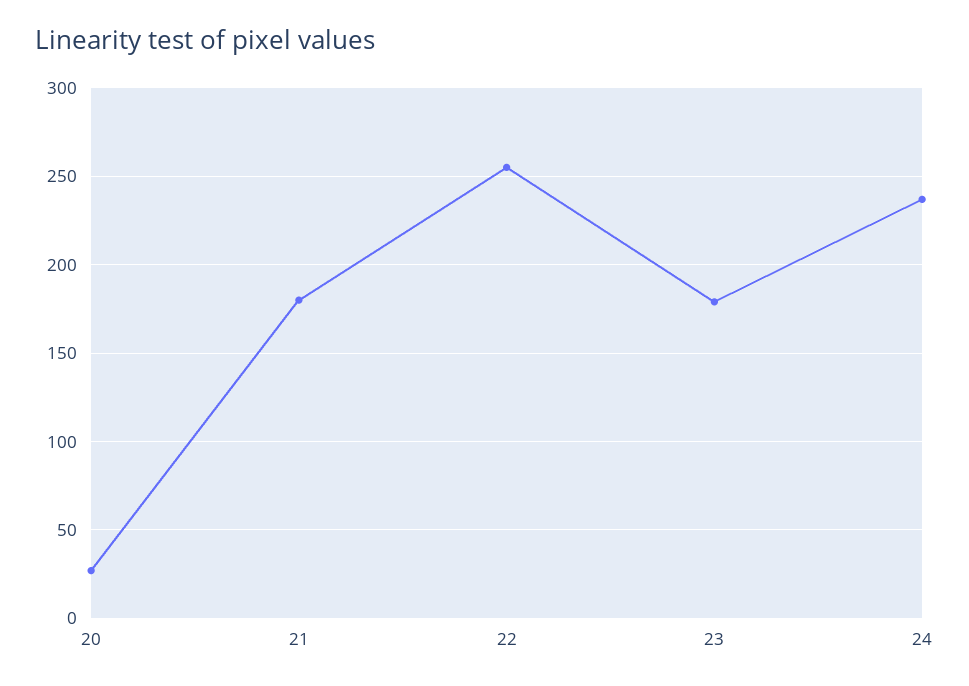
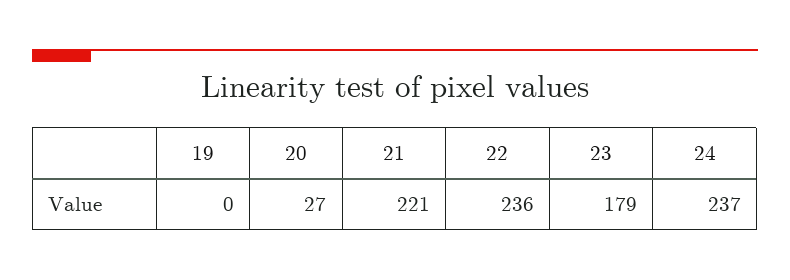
  {
    "20": 27,
-   "21": 180,
+   "21": 221,
-   "22": 255,
+   "22": 236,
    "23": 179,
-   "24": 237
+   "24": 237,
+   "19": 0
  }

